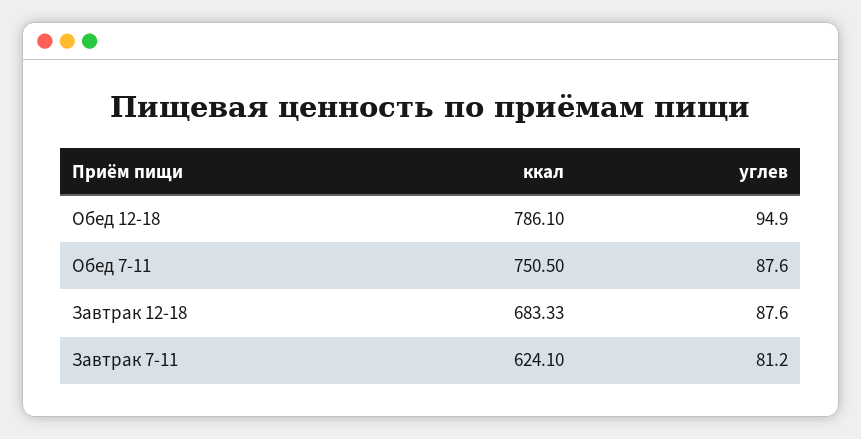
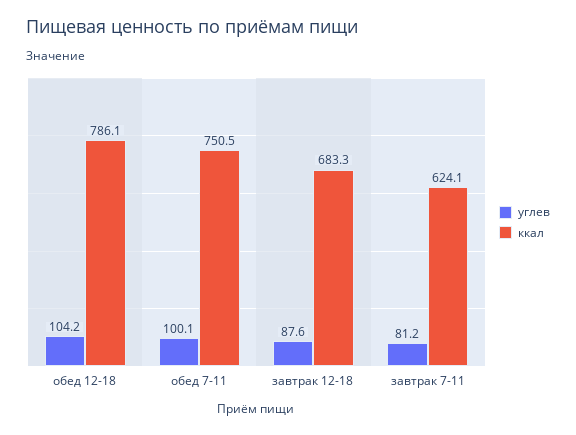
  {
    "ккал": {
      "Обед 12-18": 786.1,
      "Обед 7-11": 750.5,
      "Завтрак 12-18": 683.33,
      "Завтрак 7-11": 624.1
    },
    "углев": {
-     "Обед 12-18": 94.9,
+     "Обед 12-18": 104.2,
-     "Обед 7-11": 87.6,
+     "Обед 7-11": 100.1,
      "Завтрак 12-18": 87.6,
      "Завтрак 7-11": 81.2
    }
  }

